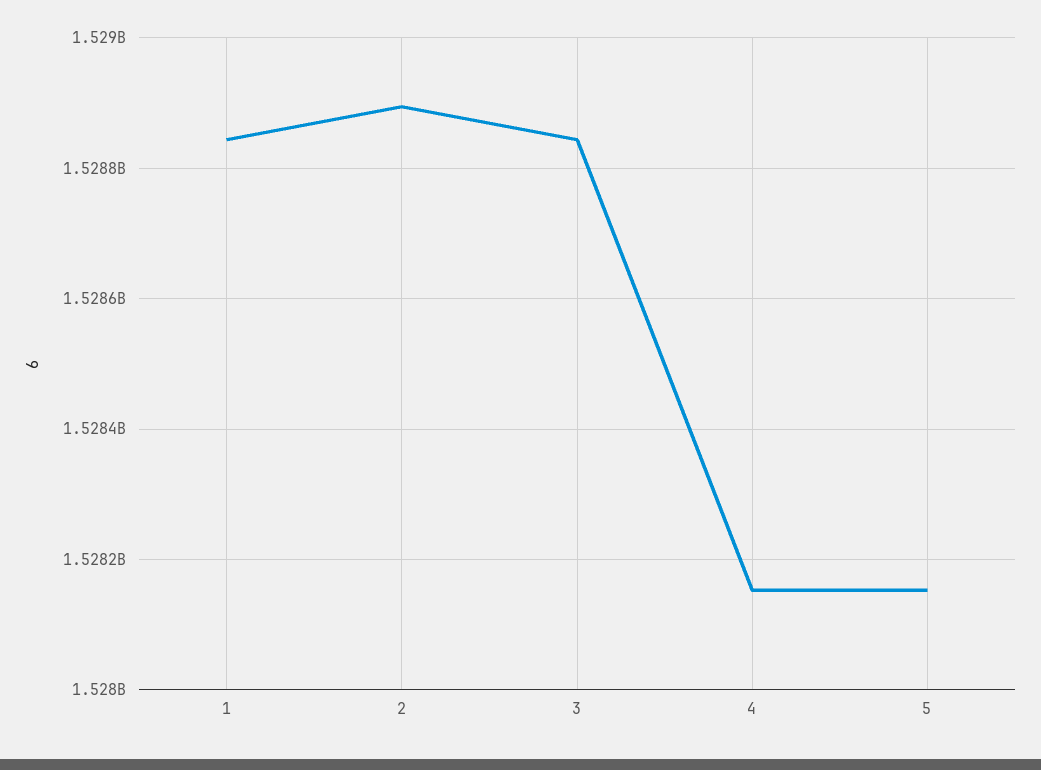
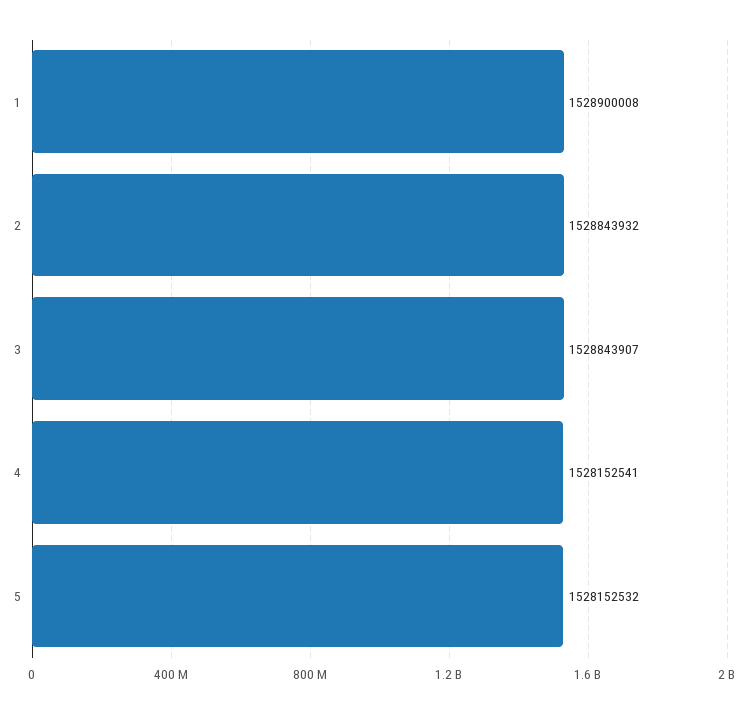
  {
-   "1": 1528840000,
+   "1": 1528900008,
-   "2": 1528900000,
+   "2": 1528843932,
    "3": 1528843907,
    "4": 1528152541,
    "5": 1528152532
  }

